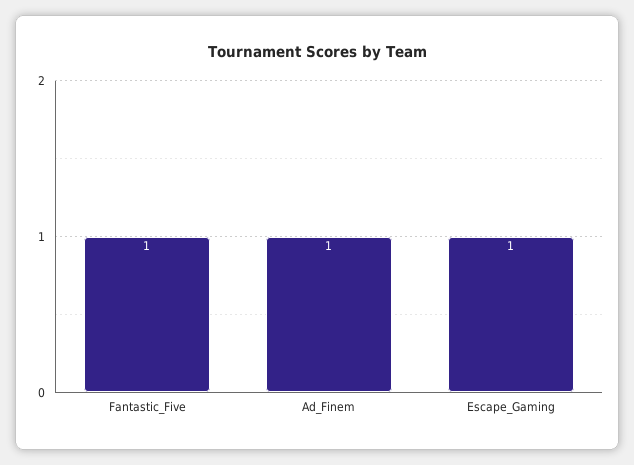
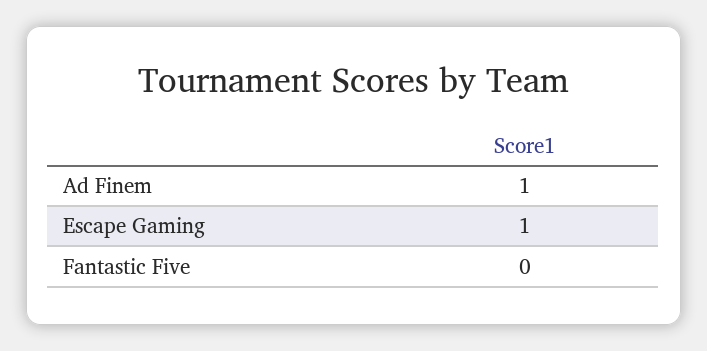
  {
-   "Fantastic_Five": 1,
+   "Fantastic_Five": 0,
    "Ad_Finem": 1,
    "Escape_Gaming": 1
  }

